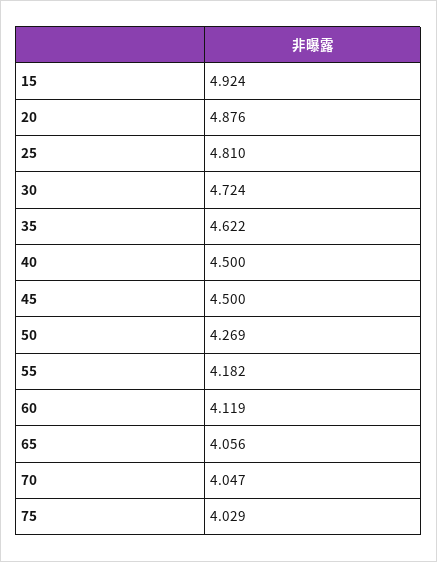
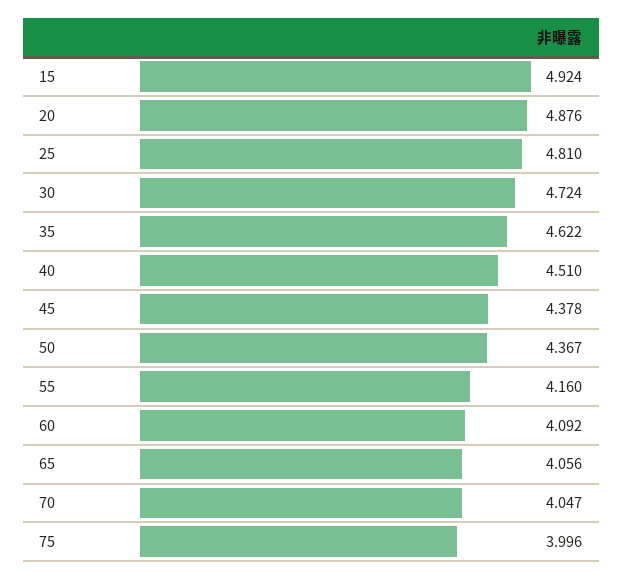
  {
    "15": 4.924,
    "20": 4.876,
    "25": 4.81,
    "30": 4.724,
    "35": 4.622,
-   "40": 4.5,
+   "40": 4.51,
-   "45": 4.5,
+   "45": 4.378,
-   "50": 4.269,
+   "50": 4.367,
-   "55": 4.182,
+   "55": 4.16,
-   "60": 4.119,
+   "60": 4.092,
    "65": 4.056,
    "70": 4.047,
-   "75": 4.029
+   "75": 3.996
  }

